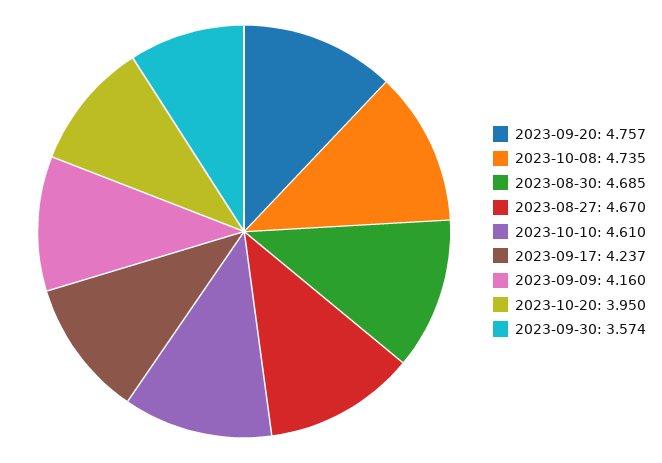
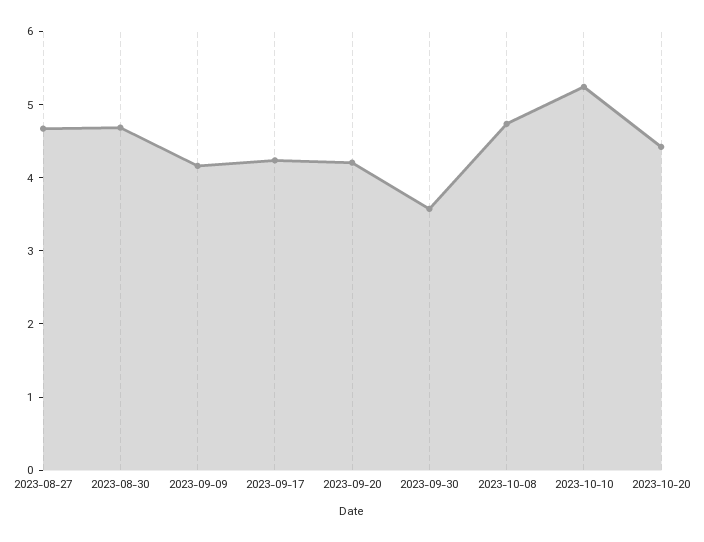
  {
-   "2023-09-20": 4.757,
+   "2023-09-20": 4.2,
    "2023-10-08": 4.735,
    "2023-08-30": 4.685,
    "2023-08-27": 4.67,
-   "2023-10-10": 4.61,
+   "2023-10-10": 5.2,
    "2023-09-17": 4.237,
    "2023-09-09": 4.16,
-   "2023-10-20": 3.95,
+   "2023-10-20": 4.4,
    "2023-09-30": 3.574
  }

